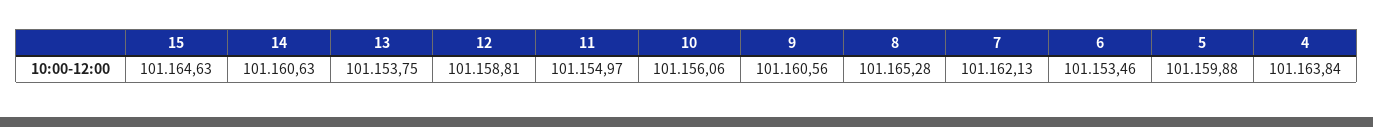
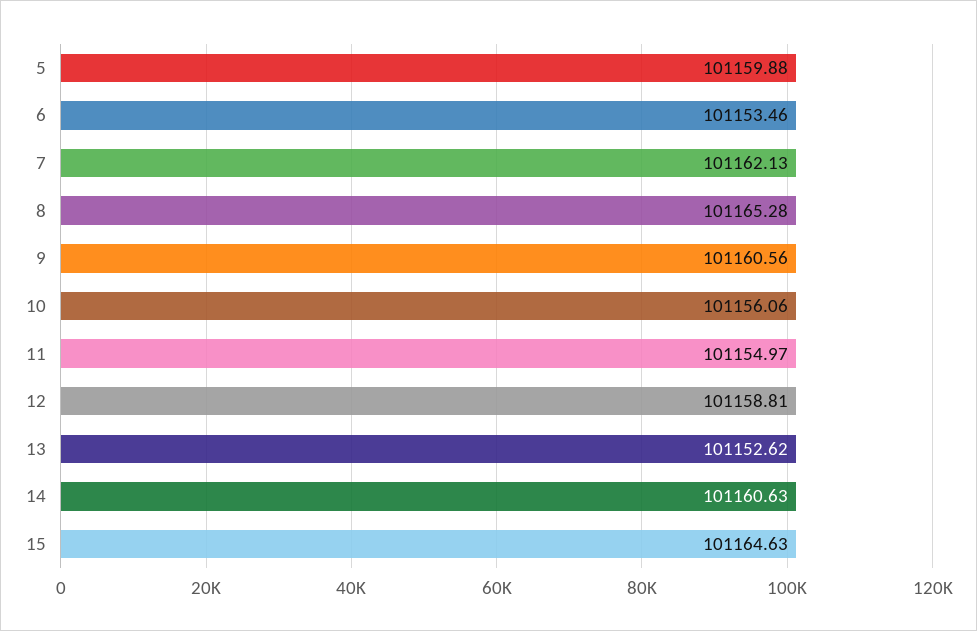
  {
    "15": 101164.63,
    "14": 101160.63,
-   "13": 101153.75,
+   "13": 101152.62,
    "12": 101158.81,
    "11": 101154.97,
    "10": 101156.06,
    "9": 101160.56,
    "8": 101165.28,
    "7": 101162.13,
    "6": 101153.46,
-   "5": 101159.88,
+   "5": 101159.88
-   "4": 101163.84
  }

